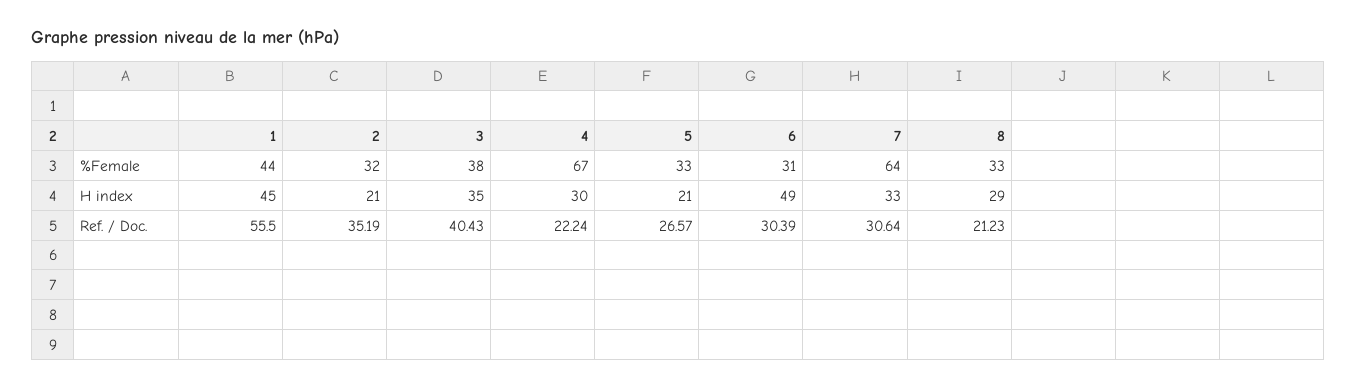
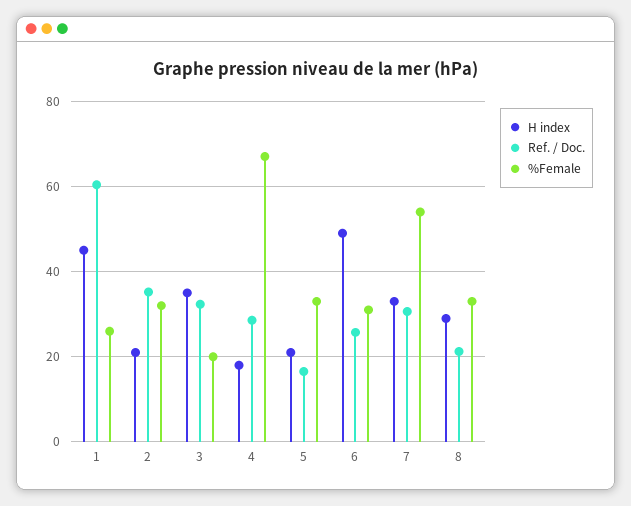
  {
    "%Female": {
-     "1": 44,
+     "1": 26,
      "2": 32,
-     "3": 38,
+     "3": 20,
      "4": 67,
      "5": 33,
      "6": 31,
-     "7": 64,
+     "7": 54,
      "8": 33
    },
    "H index": {
      "1": 45,
      "2": 21,
      "3": 35,
-     "4": 30,
+     "4": 18,
      "5": 21,
      "6": 49,
      "7": 33,
      "8": 29
    },
    "Ref. / Doc.": {
-     "1": 55.5,
+     "1": 60,
      "2": 35.19,
-     "3": 40.43,
+     "3": 32,
-     "4": 22.24,
+     "4": 28,
-     "5": 26.57,
+     "5": 16,
-     "6": 30.39,
+     "6": 26,
      "7": 30.64,
      "8": 21.23
    }
  }

